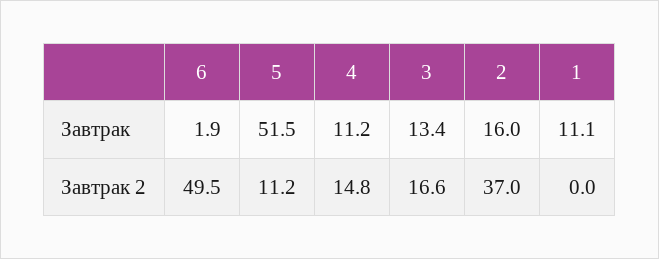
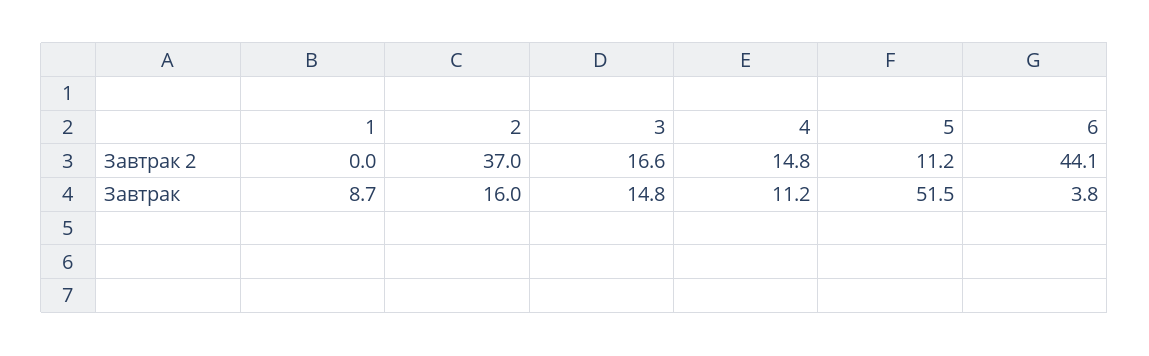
  {
    "6": {
-     "Завтрак": 1.9,
+     "Завтрак": 3.8,
-     "Завтрак 2": 49.5
+     "Завтрак 2": 44.1
    },
    "5": {
      "Завтрак": 51.5,
      "Завтрак 2": 11.2
    },
    "4": {
      "Завтрак": 11.2,
      "Завтрак 2": 14.8
    },
    "3": {
-     "Завтрак": 13.4,
+     "Завтрак": 14.8,
      "Завтрак 2": 16.6
    },
    "2": {
      "Завтрак": 16,
      "Завтрак 2": 37
    },
    "1": {
-     "Завтрак": 11.1,
+     "Завтрак": 8.7,
      "Завтрак 2": 0
    }
  }

